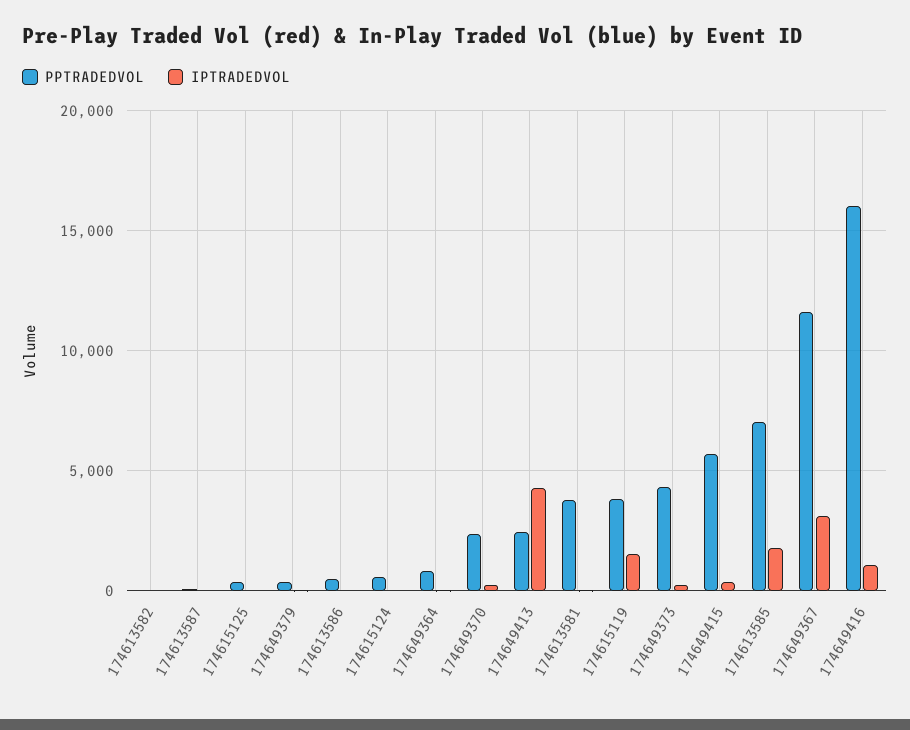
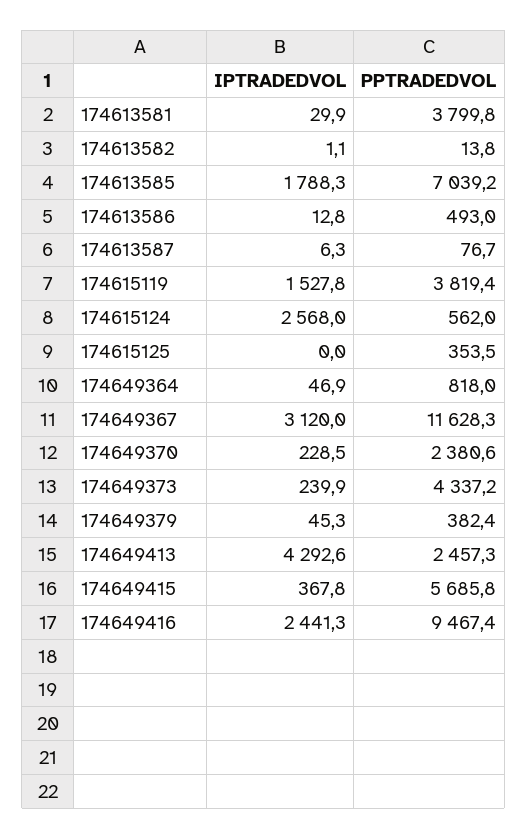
  {
    "PPTRADEDVOL": {
      "174613582": 13.8,
      "174613587": 76.7,
      "174615125": 353.5,
      "174649379": 382.4,
      "174613586": 493,
      "174615124": 562,
      "174649364": 818,
      "174649370": 2380.6,
      "174649413": 2457.3,
      "174613581": 3799.8,
      "174615119": 3819.4,
      "174649373": 4337.2,
      "174649415": 5685.8,
      "174613585": 7039.2,
      "174649367": 11628.3,
-     "174649416": 16000
+     "174649416": 9467.4
    },
    "IPTRADEDVOL": {
      "174613582": 1.1,
      "174613587": 6.3,
      "174615125": 0,
      "174649379": 45.3,
      "174613586": 12.8,
-     "174615124": 0,
+     "174615124": 2568,
      "174649364": 46.9,
      "174649370": 228.5,
      "174649413": 4292.6,
      "174613581": 29.9,
      "174615119": 1527.8,
      "174649373": 239.9,
      "174649415": 367.8,
      "174613585": 1788.3,
      "174649367": 3120,
-     "174649416": 1000
+     "174649416": 2441.3
    }
  }

